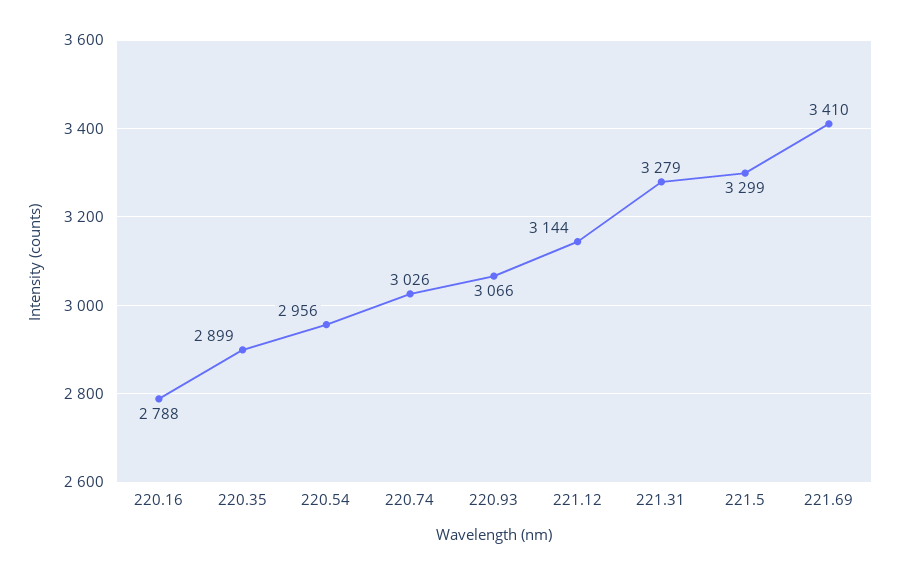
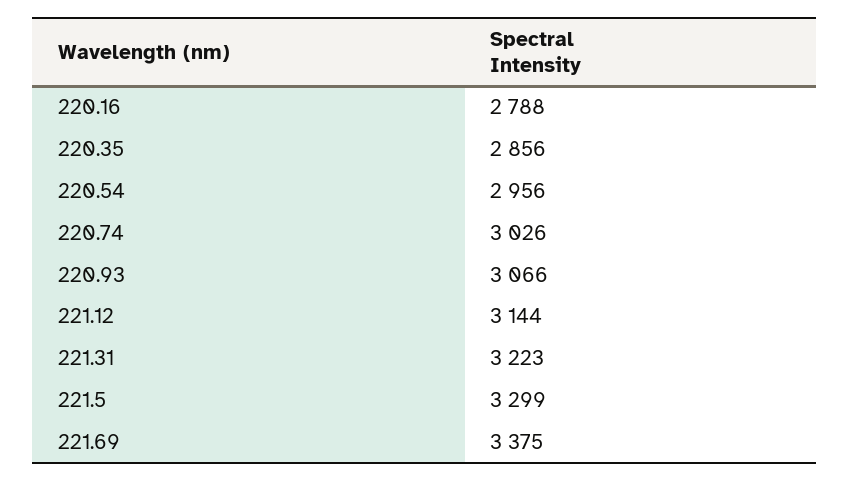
  {
    "220.16": 2788,
-   "220.35": 2899,
+   "220.35": 2856,
    "220.54": 2956,
    "220.74": 3026,
    "220.93": 3066,
    "221.12": 3144,
-   "221.31": 3279,
+   "221.31": 3223,
    "221.5": 3299,
-   "221.69": 3410
+   "221.69": 3375
  }

